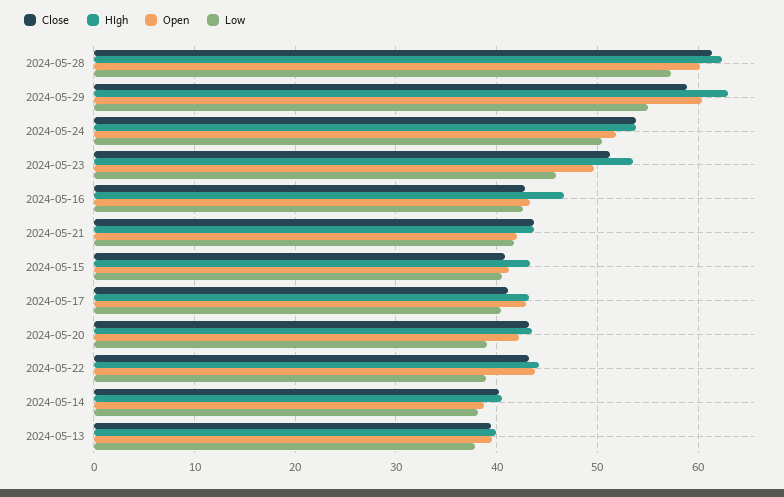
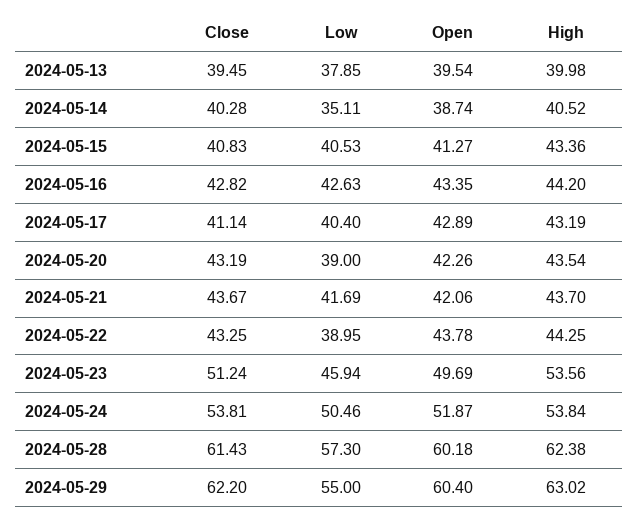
  {
    "Close": {
      "2024-05-28": 61.43,
-     "2024-05-29": 59,
+     "2024-05-29": 62.2,
      "2024-05-24": 53.81,
      "2024-05-23": 51.24,
      "2024-05-16": 42.82,
      "2024-05-21": 43.67,
      "2024-05-15": 40.83,
      "2024-05-17": 41.14,
      "2024-05-20": 43.19,
      "2024-05-22": 43.25,
      "2024-05-14": 40.28,
      "2024-05-13": 39.45
    },
    "High": {
      "2024-05-28": 62.38,
      "2024-05-29": 63.02,
      "2024-05-24": 53.84,
      "2024-05-23": 53.56,
-     "2024-05-16": 47,
+     "2024-05-16": 44.2,
      "2024-05-21": 43.7,
      "2024-05-15": 43.36,
      "2024-05-17": 43.19,
      "2024-05-20": 43.54,
      "2024-05-22": 44.25,
      "2024-05-14": 40.52,
      "2024-05-13": 39.98
    },
    "Open": {
      "2024-05-28": 60.18,
      "2024-05-29": 60.4,
      "2024-05-24": 51.87,
      "2024-05-23": 49.69,
      "2024-05-16": 43.35,
      "2024-05-21": 42.06,
      "2024-05-15": 41.27,
      "2024-05-17": 42.89,
      "2024-05-20": 42.26,
      "2024-05-22": 43.78,
      "2024-05-14": 38.74,
      "2024-05-13": 39.54
    },
    "Low": {
      "2024-05-28": 57.3,
      "2024-05-29": 55,
      "2024-05-24": 50.46,
      "2024-05-23": 45.94,
      "2024-05-16": 42.63,
      "2024-05-21": 41.69,
      "2024-05-15": 40.53,
      "2024-05-17": 40.4,
      "2024-05-20": 39,
      "2024-05-22": 38.95,
-     "2024-05-14": 38,
+     "2024-05-14": 35.11,
      "2024-05-13": 37.85
    }
  }

